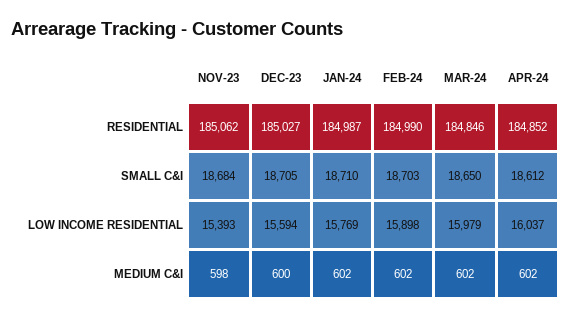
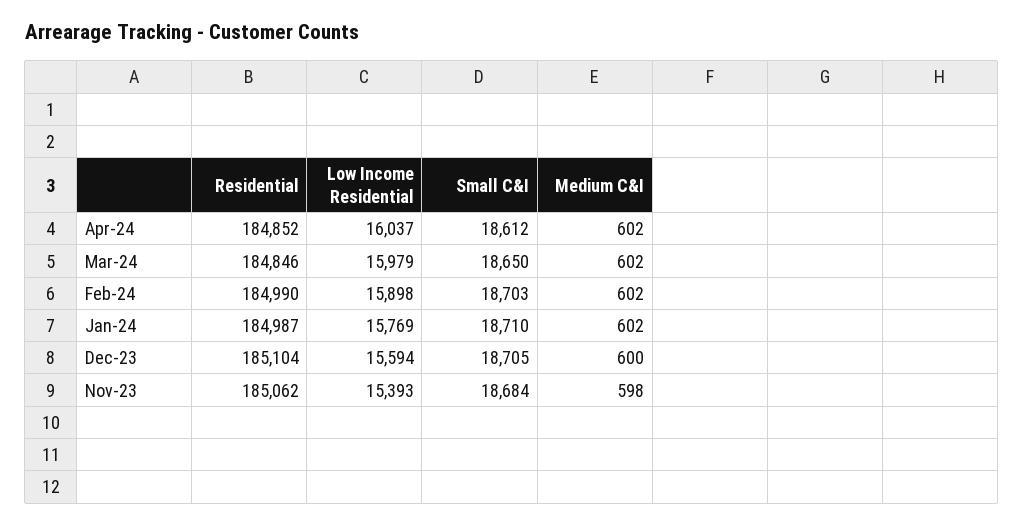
  {
    "NOV-23": {
      "RESIDENTIAL": 185062,
      "SMALL C&I": 18684,
      "LOW INCOME RESIDENTIAL": 15393,
      "MEDIUM C&I": 598
    },
    "DEC-23": {
-     "RESIDENTIAL": 185027,
+     "RESIDENTIAL": 185104,
      "SMALL C&I": 18705,
      "LOW INCOME RESIDENTIAL": 15594,
      "MEDIUM C&I": 600
    },
    "JAN-24": {
      "RESIDENTIAL": 184987,
      "SMALL C&I": 18710,
      "LOW INCOME RESIDENTIAL": 15769,
      "MEDIUM C&I": 602
    },
    "FEB-24": {
      "RESIDENTIAL": 184990,
      "SMALL C&I": 18703,
      "LOW INCOME RESIDENTIAL": 15898,
      "MEDIUM C&I": 602
    },
    "MAR-24": {
      "RESIDENTIAL": 184846,
      "SMALL C&I": 18650,
      "LOW INCOME RESIDENTIAL": 15979,
      "MEDIUM C&I": 602
    },
    "APR-24": {
      "RESIDENTIAL": 184852,
      "SMALL C&I": 18612,
      "LOW INCOME RESIDENTIAL": 16037,
      "MEDIUM C&I": 602
    }
  }

